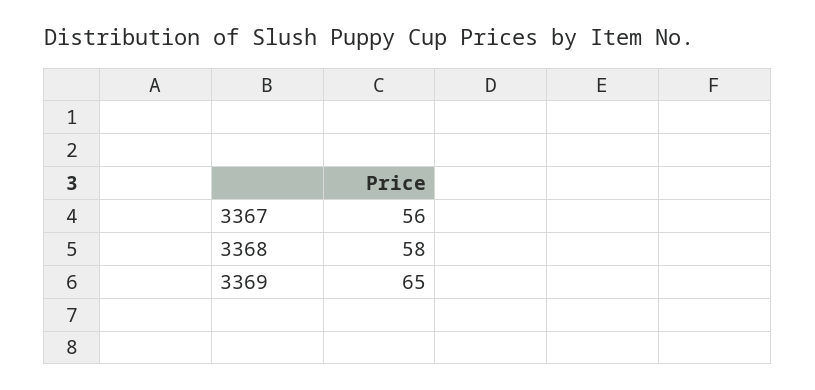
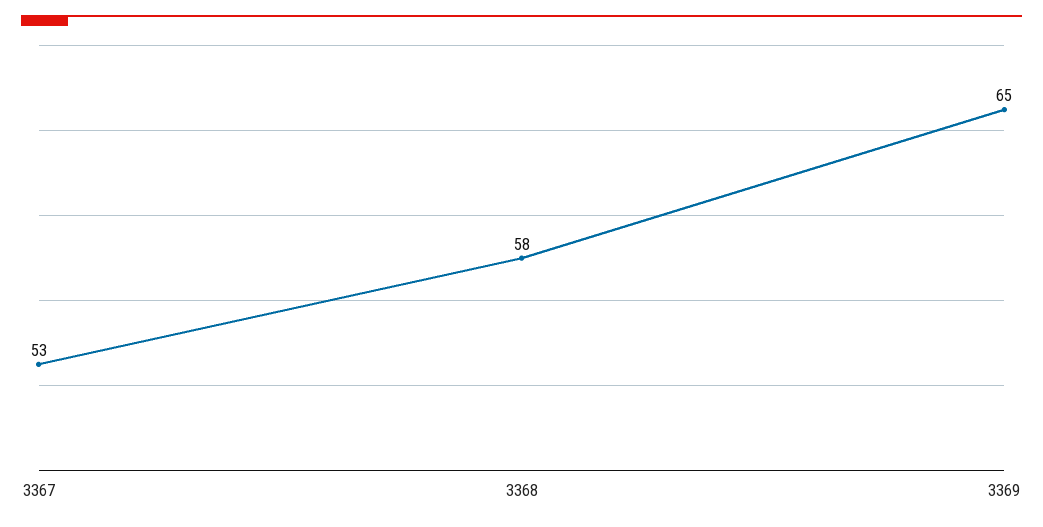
  {
-   "3367": 56,
+   "3367": 53,
    "3368": 58,
    "3369": 65
  }

